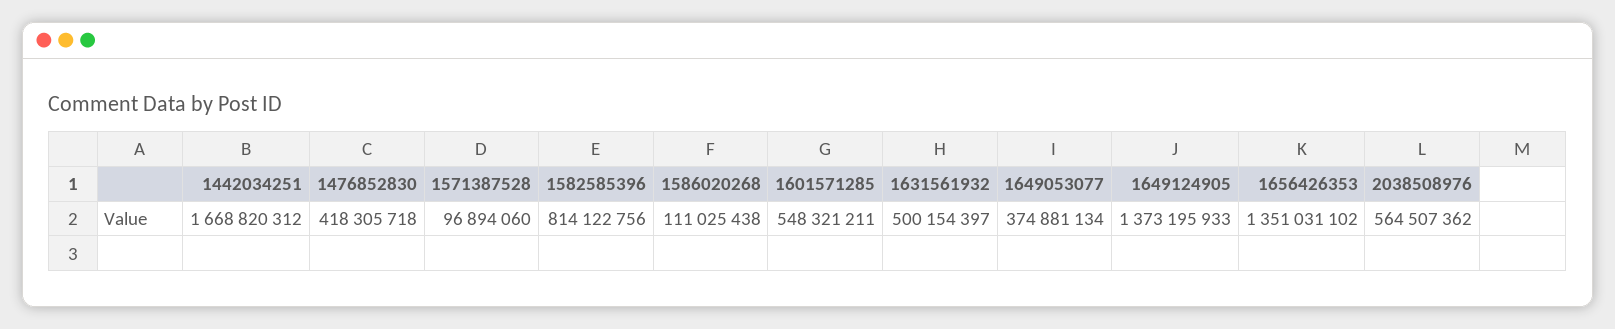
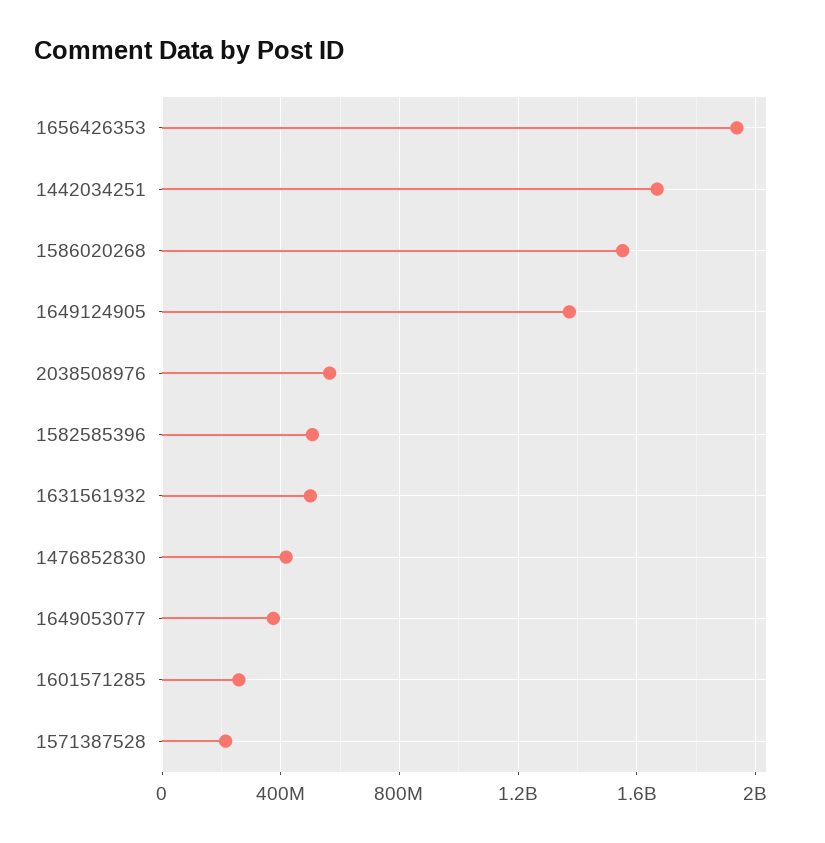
  {
    "1442034251": 1668820312,
    "1476852830": 418305718,
-   "1571387528": 96894060,
+   "1571387528": 200000000,
-   "1582585396": 814122756,
+   "1582585396": 500000000,
-   "1586020268": 111025438,
+   "1586020268": 1550000000,
-   "1601571285": 548321211,
+   "1601571285": 250000000,
    "1631561932": 500154397,
    "1649053077": 374881134,
    "1649124905": 1373195933,
-   "1656426353": 1351031102,
+   "1656426353": 1950000000,
    "2038508976": 564507362
  }

